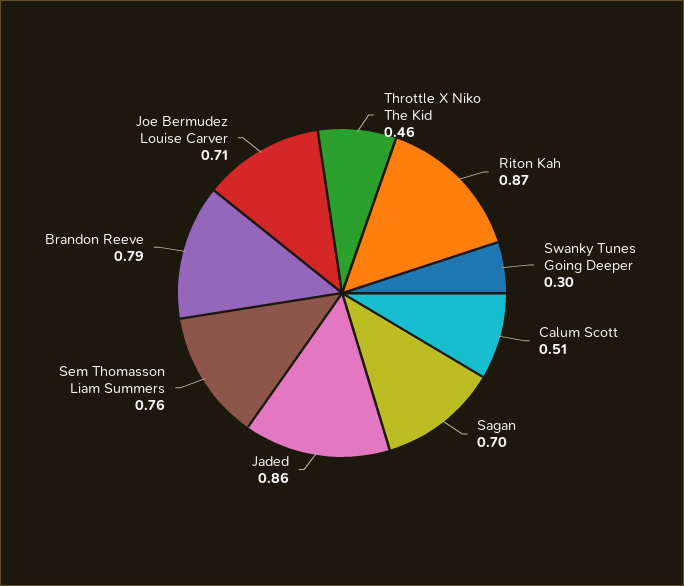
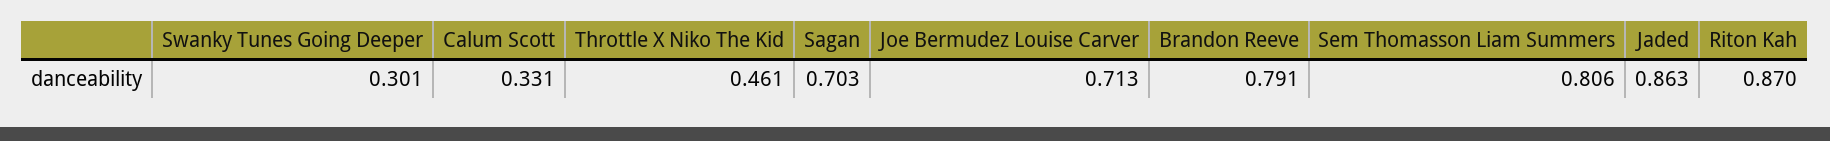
  {
    "Throttle X Niko The Kid": 0.461,
    "Riton Kah": 0.87,
    "Swanky Tunes Going Deeper": 0.301,
-   "Calum Scott": 0.51,
+   "Calum Scott": 0.331,
    "Sagan": 0.703,
    "Jaded": 0.863,
-   "Sem Thomasson Liam Summers": 0.76,
+   "Sem Thomasson Liam Summers": 0.806,
    "Brandon Reeve": 0.791,
    "Joe Bermudez Louise Carver": 0.713
  }

